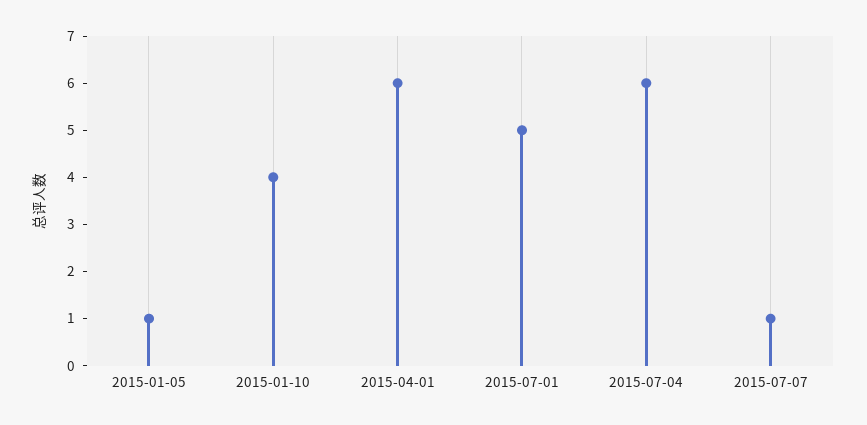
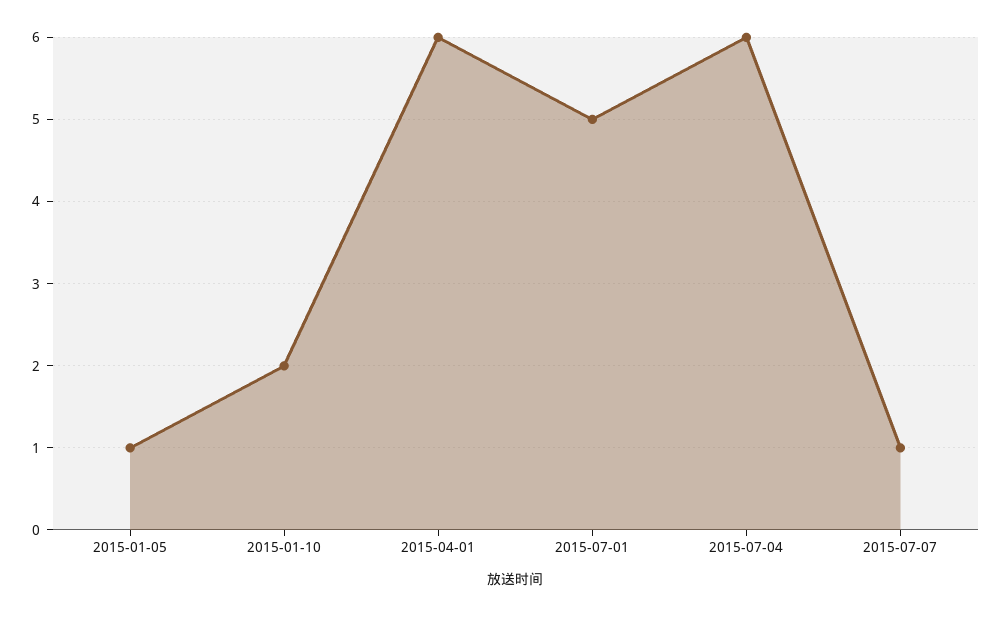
  {
    "2015-01-05": 1,
-   "2015-01-10": 4,
+   "2015-01-10": 2,
    "2015-04-01": 6,
    "2015-07-01": 5,
    "2015-07-04": 6,
    "2015-07-07": 1
  }

